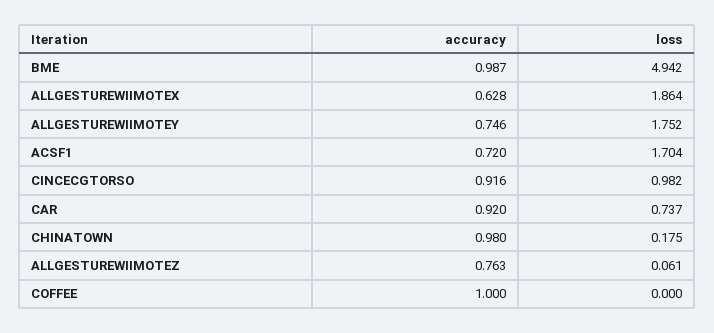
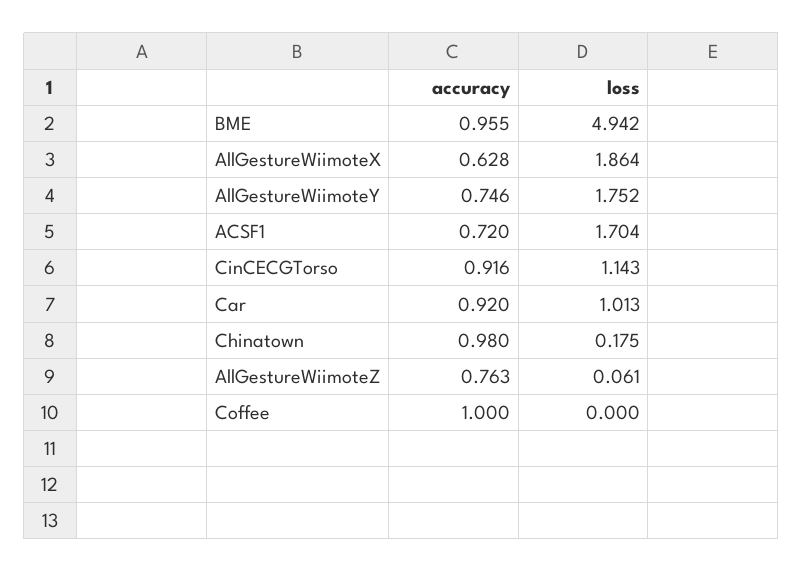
  {
    "accuracy": {
-     "BME": 0.987,
+     "BME": 0.955,
      "ALLGESTUREWIIMOTEX": 0.628,
      "ALLGESTUREWIIMOTEY": 0.746,
      "ACSF1": 0.72,
      "CINCECGTORSO": 0.916,
      "CAR": 0.92,
      "CHINATOWN": 0.98,
      "ALLGESTUREWIIMOTEZ": 0.763,
      "COFFEE": 1
    },
    "loss": {
      "BME": 4.942,
      "ALLGESTUREWIIMOTEX": 1.864,
      "ALLGESTUREWIIMOTEY": 1.752,
      "ACSF1": 1.704,
-     "CINCECGTORSO": 0.982,
+     "CINCECGTORSO": 1.143,
-     "CAR": 0.737,
+     "CAR": 1.013,
      "CHINATOWN": 0.175,
      "ALLGESTUREWIIMOTEZ": 0.061,
      "COFFEE": 0
    }
  }

